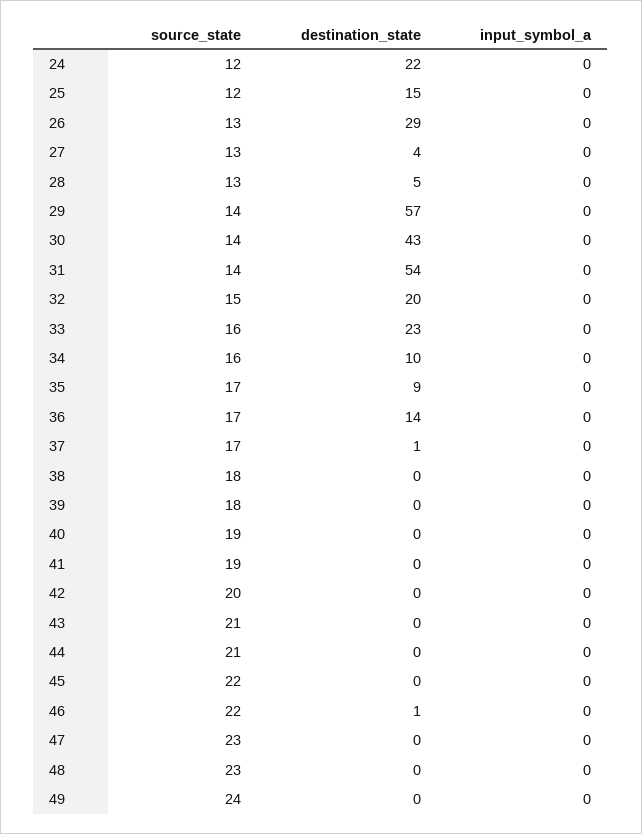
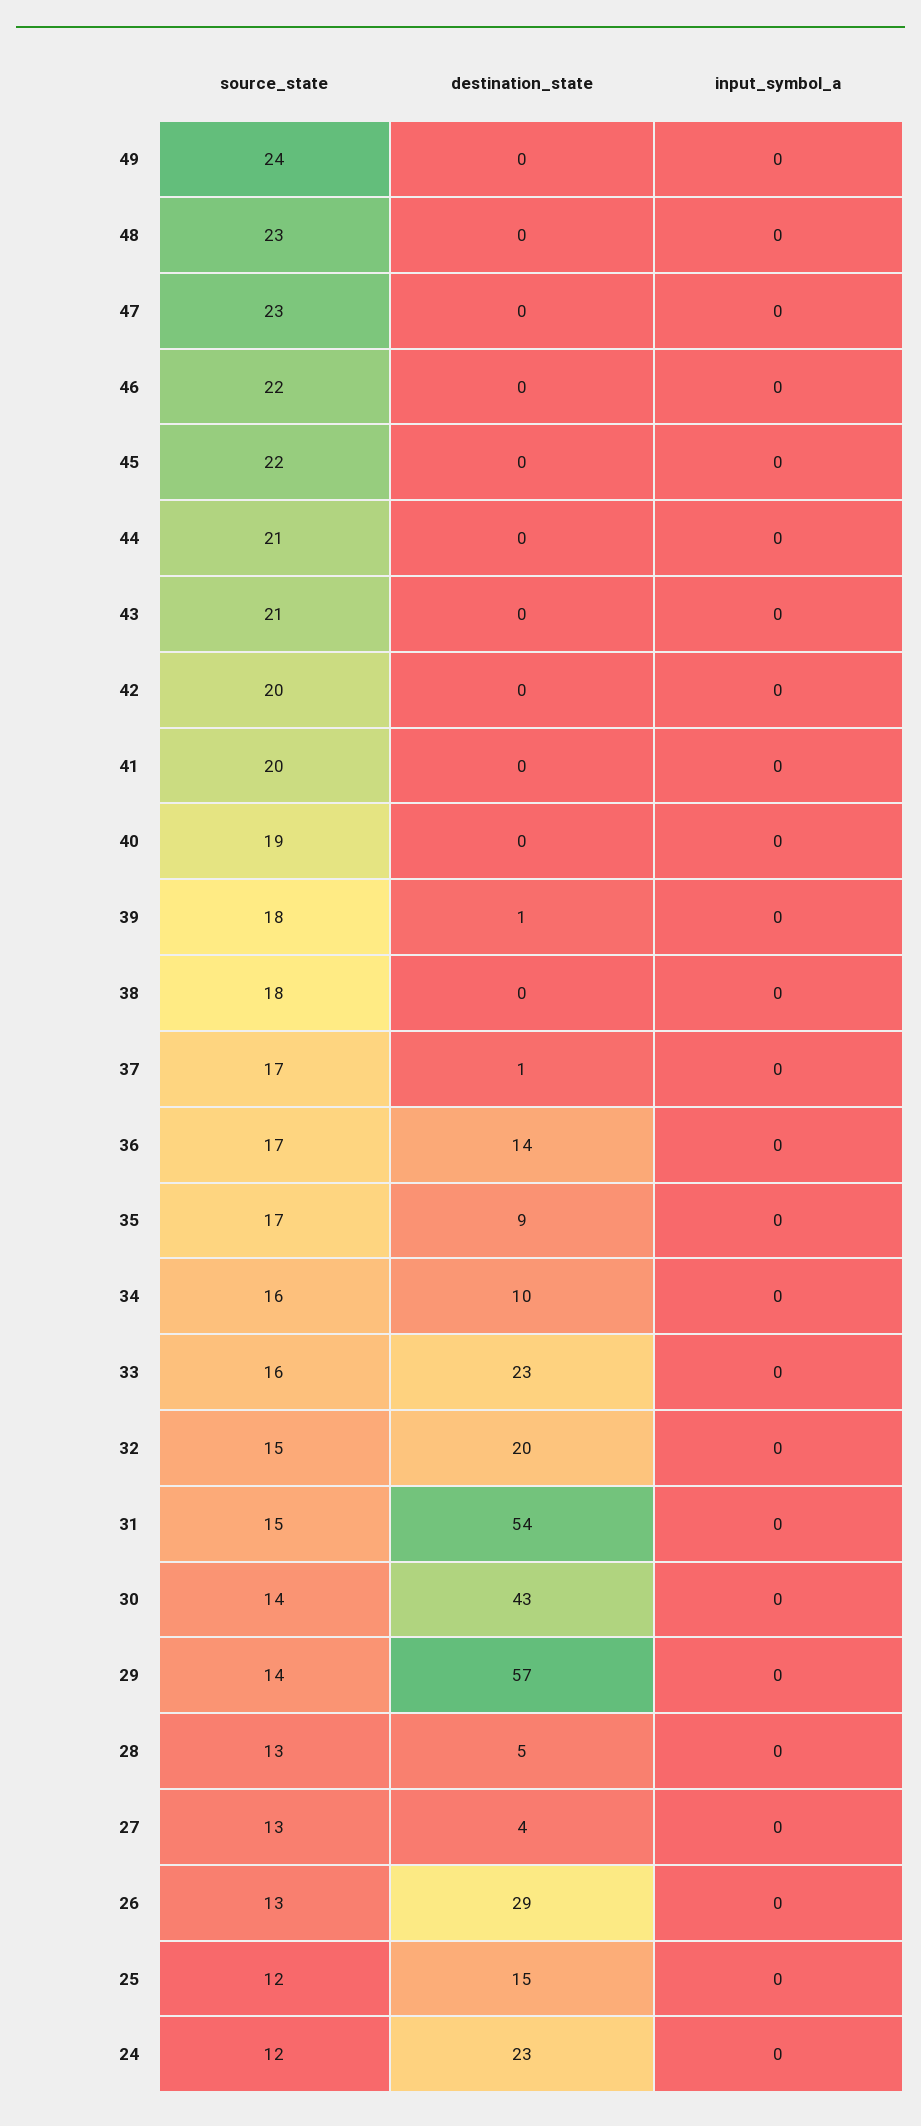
  {
    "source_state": {
      "24": 12,
      "25": 12,
      "26": 13,
      "27": 13,
      "28": 13,
      "29": 14,
      "30": 14,
-     "31": 14,
+     "31": 15,
      "32": 15,
      "33": 16,
      "34": 16,
      "35": 17,
      "36": 17,
      "37": 17,
      "38": 18,
      "39": 18,
      "40": 19,
-     "41": 19,
+     "41": 20,
      "42": 20,
      "43": 21,
      "44": 21,
      "45": 22,
      "46": 22,
      "47": 23,
      "48": 23,
      "49": 24
    },
    "destination_state": {
-     "24": 22,
+     "24": 23,
      "25": 15,
      "26": 29,
      "27": 4,
      "28": 5,
      "29": 57,
      "30": 43,
      "31": 54,
      "32": 20,
      "33": 23,
      "34": 10,
      "35": 9,
      "36": 14,
      "37": 1,
      "38": 0,
-     "39": 0,
+     "39": 1,
      "40": 0,
      "41": 0,
      "42": 0,
      "43": 0,
      "44": 0,
      "45": 0,
-     "46": 1,
+     "46": 0,
      "47": 0,
      "48": 0,
      "49": 0
    },
    "input_symbol_a": {
      "24": 0,
      "25": 0,
      "26": 0,
      "27": 0,
      "28": 0,
      "29": 0,
      "30": 0,
      "31": 0,
      "32": 0,
      "33": 0,
      "34": 0,
      "35": 0,
      "36": 0,
      "37": 0,
      "38": 0,
      "39": 0,
      "40": 0,
      "41": 0,
      "42": 0,
      "43": 0,
      "44": 0,
      "45": 0,
      "46": 0,
      "47": 0,
      "48": 0,
      "49": 0
    }
  }

